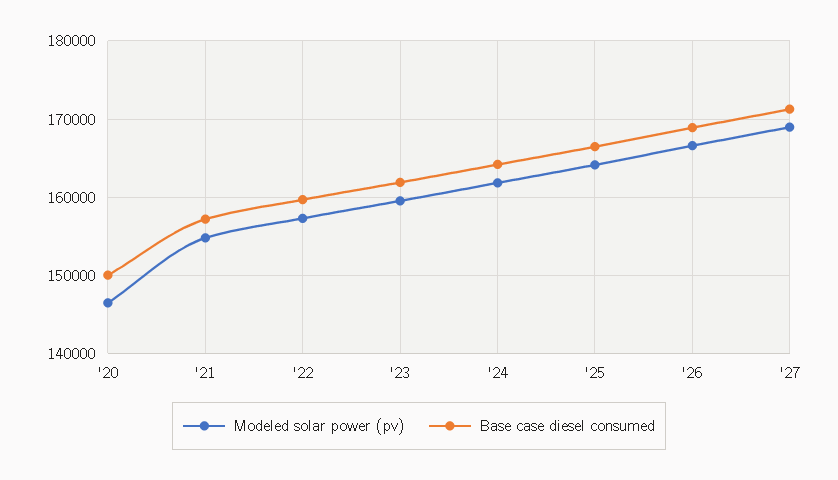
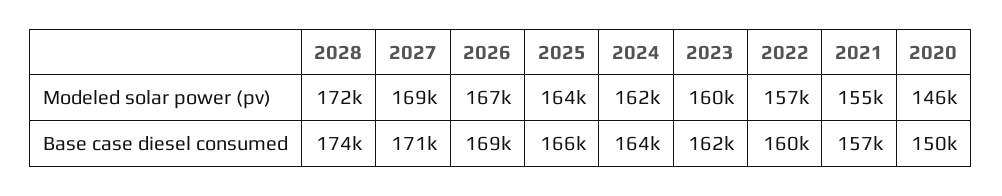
  {
    "Modeled solar power (pv)": {
      "'20": 146000,
      "'21": 155000,
      "'22": 157000,
      "'23": 160000,
      "'24": 162000,
      "'25": 164000,
      "'26": 167000,
-     "'27": 169000
+     "'27": 169000,
+     "2028": 172000
    },
    "Base case diesel consumed": {
      "'20": 150000,
      "'21": 157000,
      "'22": 160000,
      "'23": 162000,
      "'24": 164000,
      "'25": 166000,
      "'26": 169000,
-     "'27": 171000
+     "'27": 171000,
+     "2028": 174000
    }
  }

